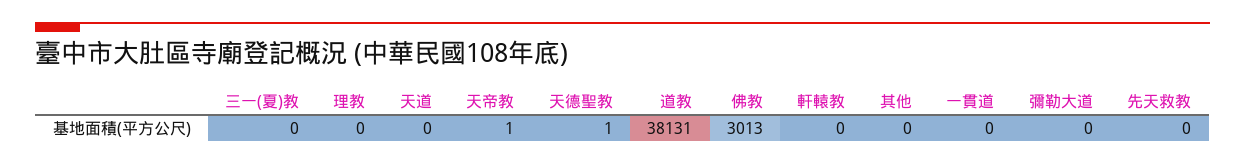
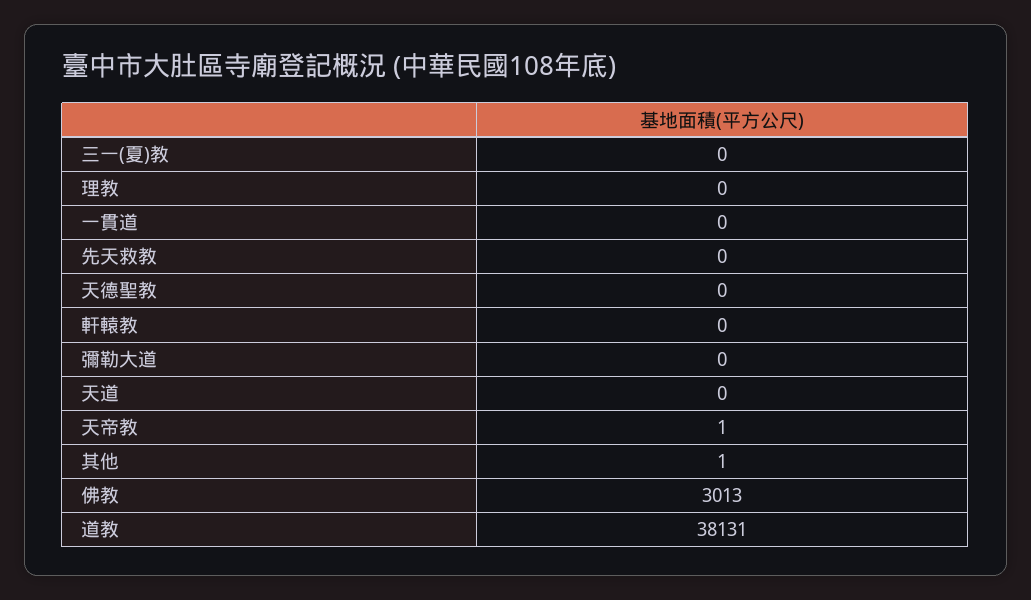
  {
    "三一(夏)教": 0,
    "理教": 0,
    "天道": 0,
    "天帝教": 1,
-   "天德聖教": 1,
+   "天德聖教": 0,
    "道教": 38131,
    "佛教": 3013,
    "軒轅教": 0,
-   "其他": 0,
+   "其他": 1,
    "一貫道": 0,
    "彌勒大道": 0,
    "先天救教": 0
  }

